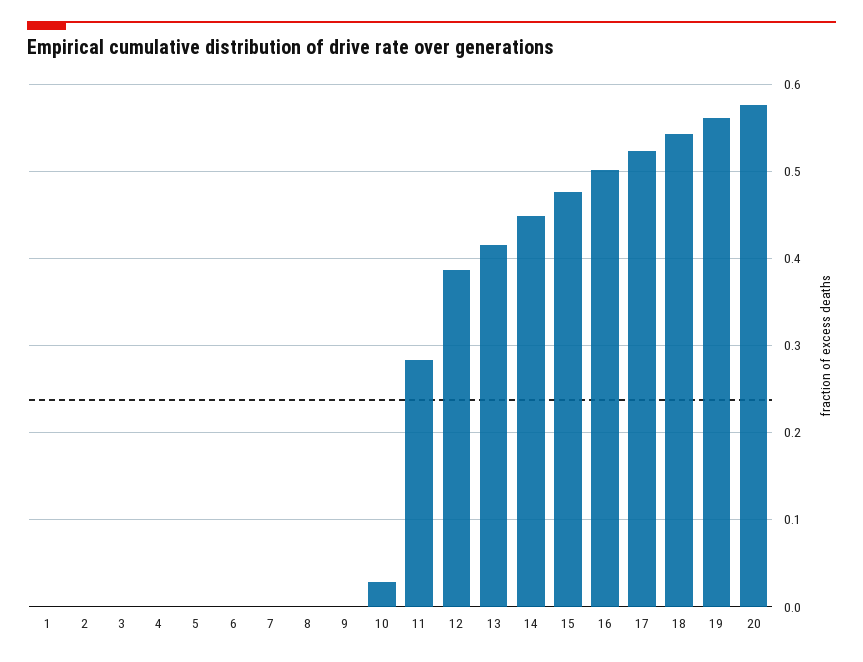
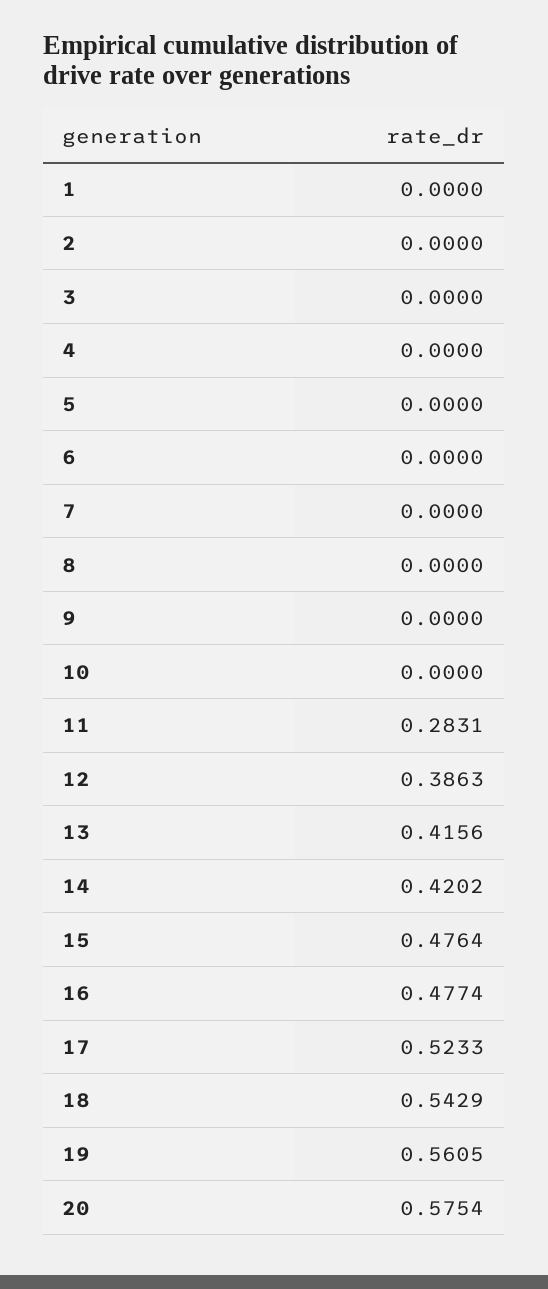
  {
    "1": 0,
    "2": 0,
    "3": 0,
    "4": 0,
    "5": 0,
    "6": 0,
    "7": 0,
    "8": 0,
    "9": 0,
-   "10": 0.03,
+   "10": 0,
    "11": 0.2831,
    "12": 0.3863,
    "13": 0.4156,
-   "14": 0.45,
+   "14": 0.4202,
    "15": 0.4764,
-   "16": 0.5,
+   "16": 0.4774,
    "17": 0.5233,
    "18": 0.5429,
    "19": 0.5605,
    "20": 0.5754
  }

